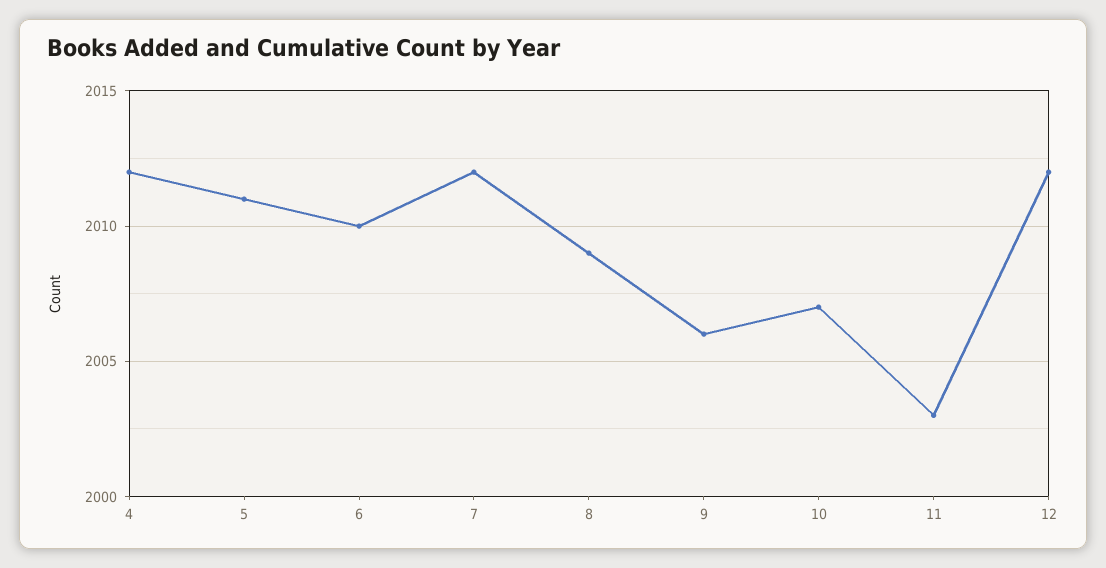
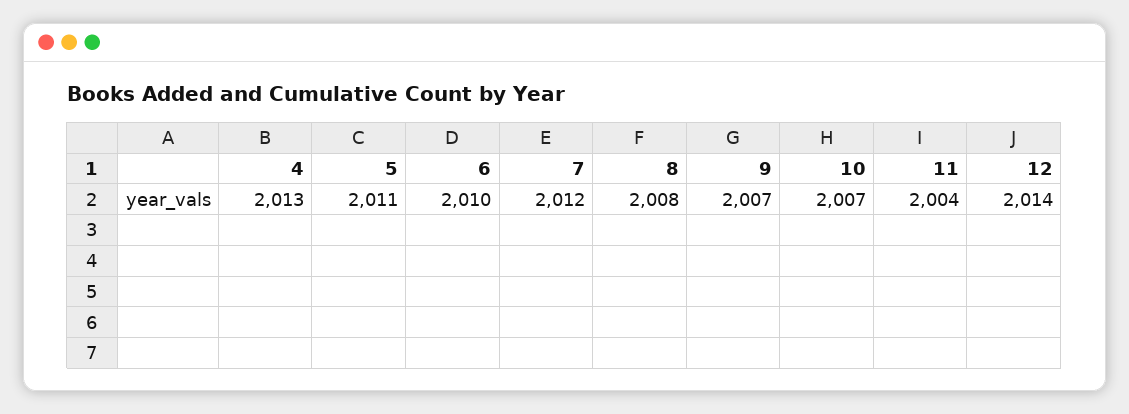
  {
-   "4": 2012,
+   "4": 2013,
    "5": 2011,
    "6": 2010,
    "7": 2012,
-   "8": 2009,
+   "8": 2008,
-   "9": 2006,
+   "9": 2007,
    "10": 2007,
-   "11": 2003,
+   "11": 2004,
-   "12": 2012
+   "12": 2014
  }

